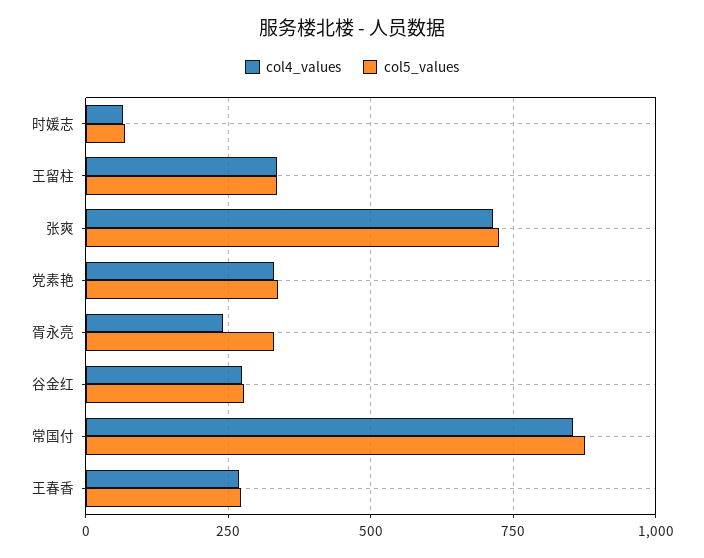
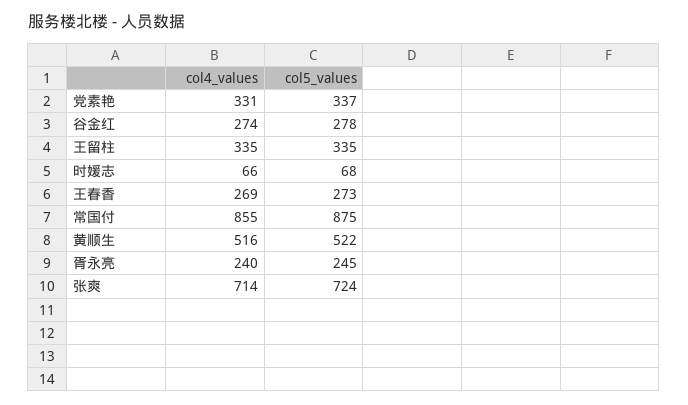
  {
    "col4_values": {
      "时媛志": 66,
      "王留柱": 335,
      "张爽": 714,
      "党素艳": 331,
      "胥永亮": 240,
      "谷金红": 274,
      "常国付": 855,
-     "王春香": 269
+     "王春香": 269,
+     "黄顺生": 516
    },
    "col5_values": {
      "时媛志": 68,
      "王留柱": 335,
      "张爽": 724,
      "党素艳": 337,
-     "胥永亮": 325,
+     "胥永亮": 245,
      "谷金红": 278,
      "常国付": 875,
-     "王春香": 273
+     "王春香": 273,
+     "黄顺生": 522
    }
  }

